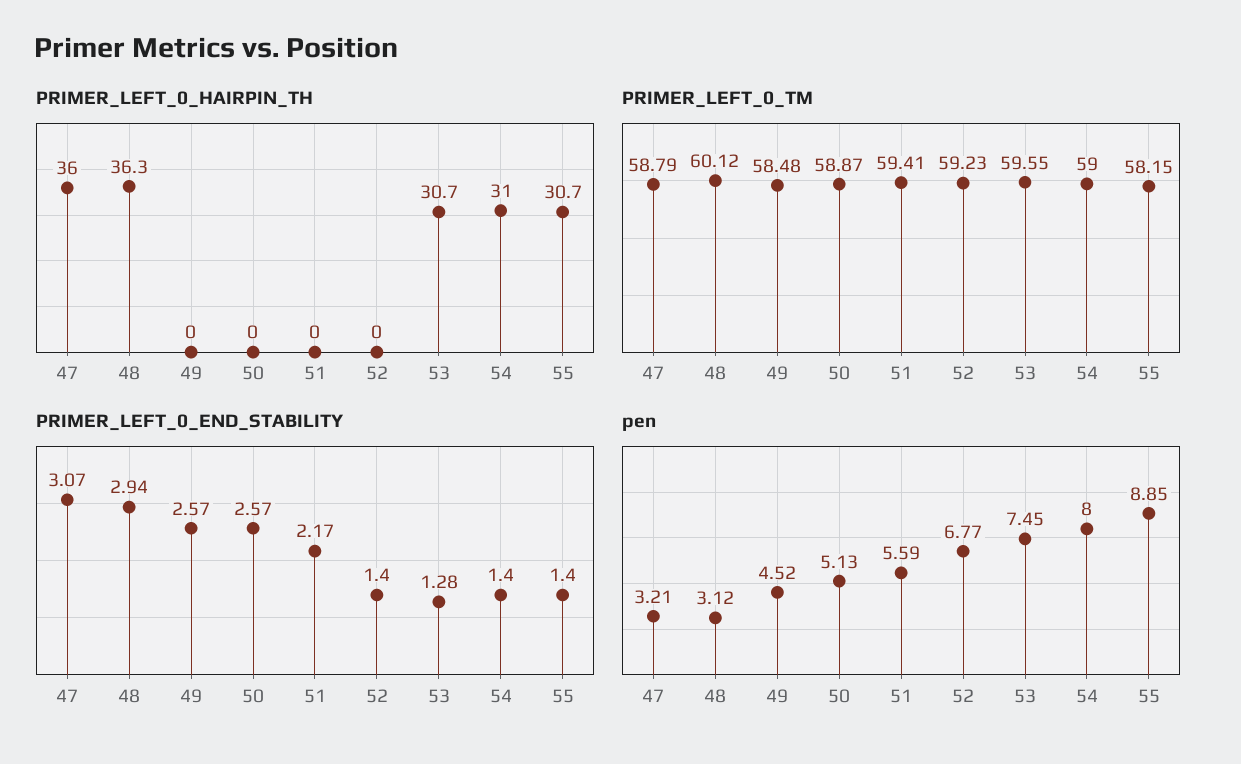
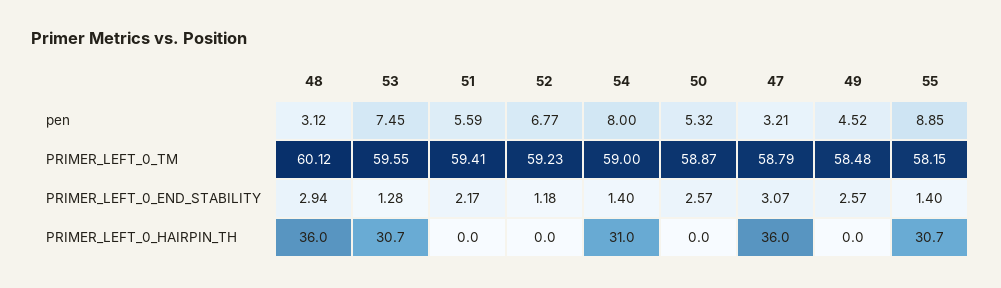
  {
    "PRIMER_LEFT_0_HAIRPIN_TH": {
      "47": 36,
-     "48": 36.3,
+     "48": 36,
      "49": 0,
      "50": 0,
      "51": 0,
      "52": 0,
      "53": 30.7,
      "54": 31,
      "55": 30.7
    },
    "PRIMER_LEFT_0_TM": {
      "47": 58.79,
      "48": 60.12,
      "49": 58.48,
      "50": 58.87,
      "51": 59.41,
      "52": 59.23,
      "53": 59.55,
      "54": 59,
      "55": 58.15
    },
    "PRIMER_LEFT_0_END_STABILITY": {
      "47": 3.07,
      "48": 2.94,
      "49": 2.57,
      "50": 2.57,
      "51": 2.17,
-     "52": 1.4,
+     "52": 1.18,
      "53": 1.28,
      "54": 1.4,
      "55": 1.4
    },
    "pen": {
      "47": 3.21,
      "48": 3.12,
      "49": 4.52,
-     "50": 5.13,
+     "50": 5.32,
      "51": 5.59,
      "52": 6.77,
      "53": 7.45,
      "54": 8,
      "55": 8.85
    }
  }

